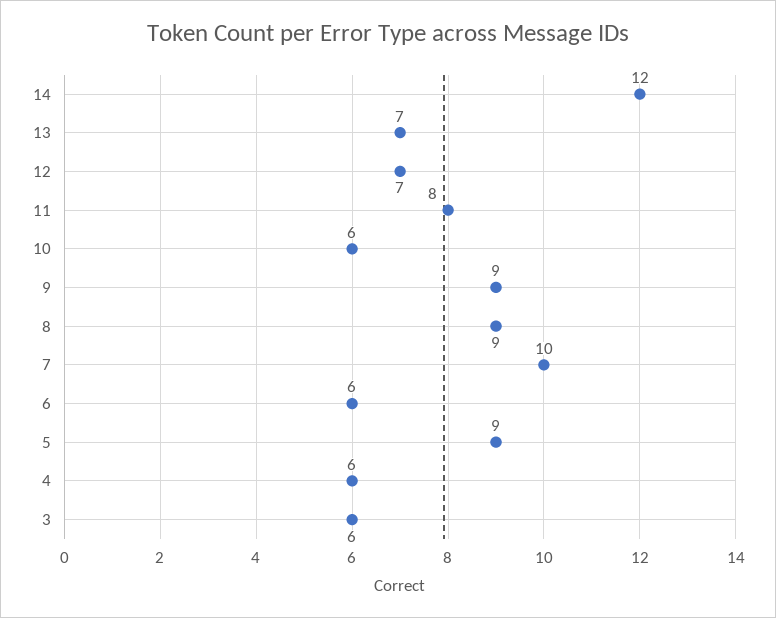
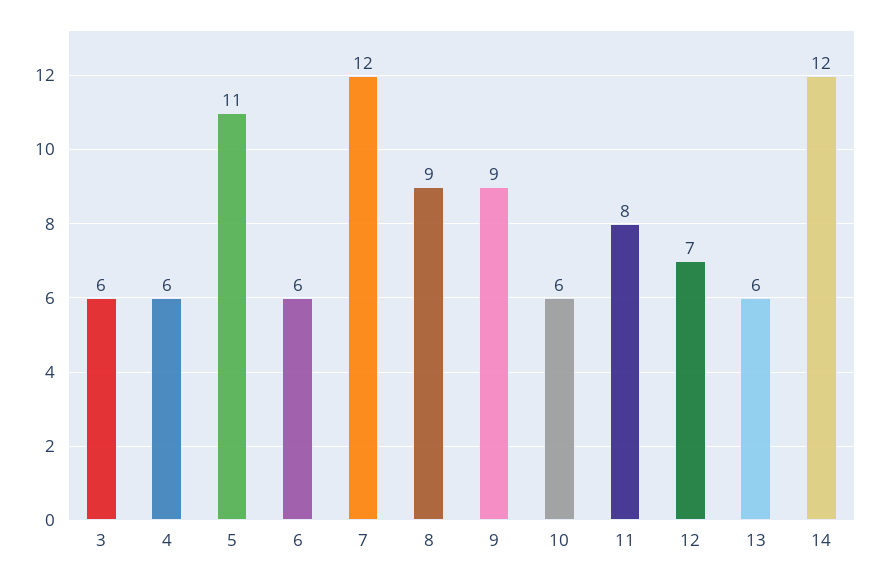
  {
    "14": 12,
-   "13": 7,
+   "13": 6,
    "12": 7,
    "11": 8,
    "10": 6,
    "9": 9,
    "8": 9,
-   "7": 10,
+   "7": 12,
    "6": 6,
-   "5": 9,
+   "5": 11,
    "4": 6,
    "3": 6
  }

